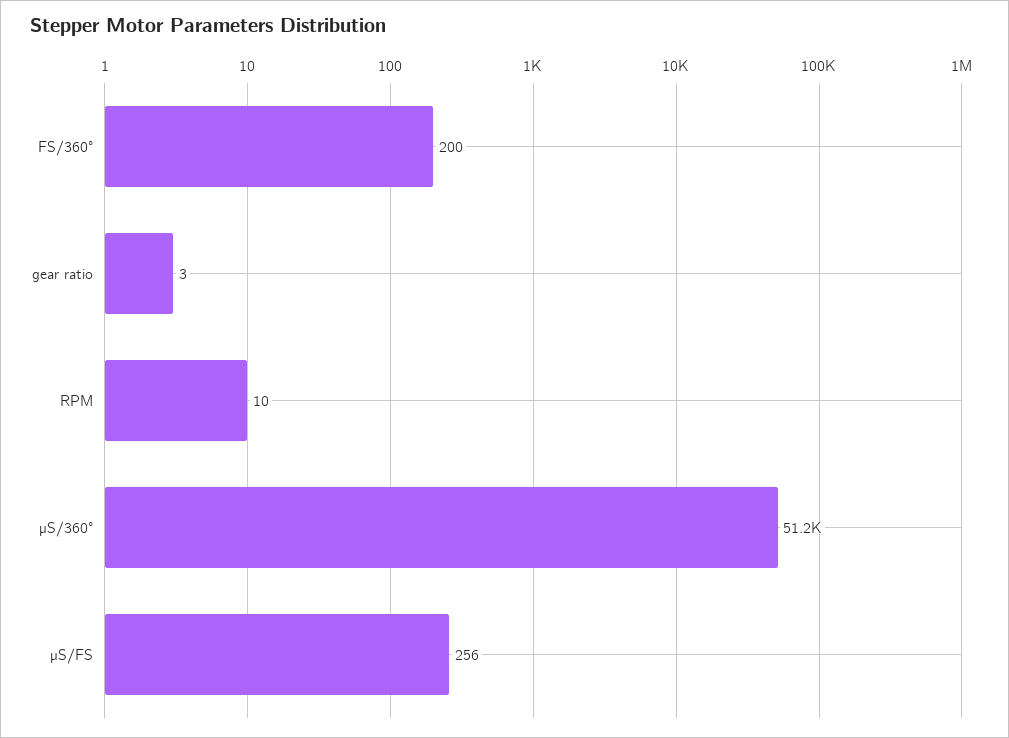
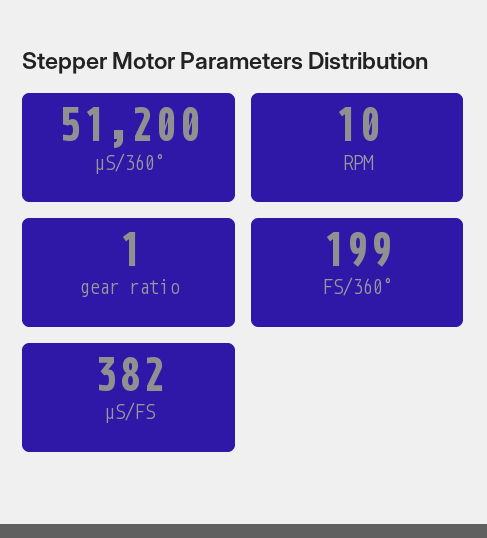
  {
-   "FS/360°": 200,
+   "FS/360°": 199,
-   "gear ratio": 3,
+   "gear ratio": 1,
    "RPM": 10,
    "µS/360°": 51200,
-   "µS/FS": 256
+   "µS/FS": 382
  }

